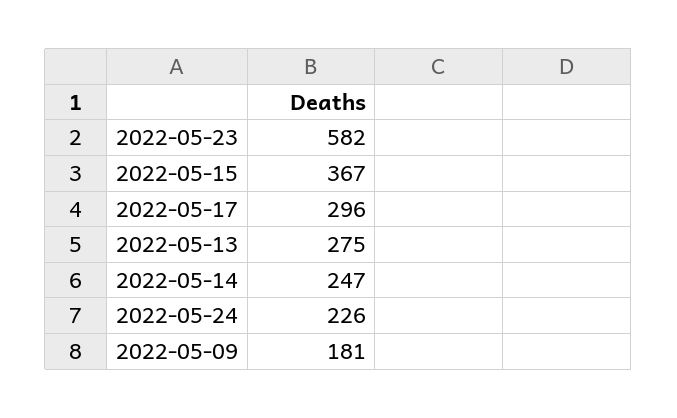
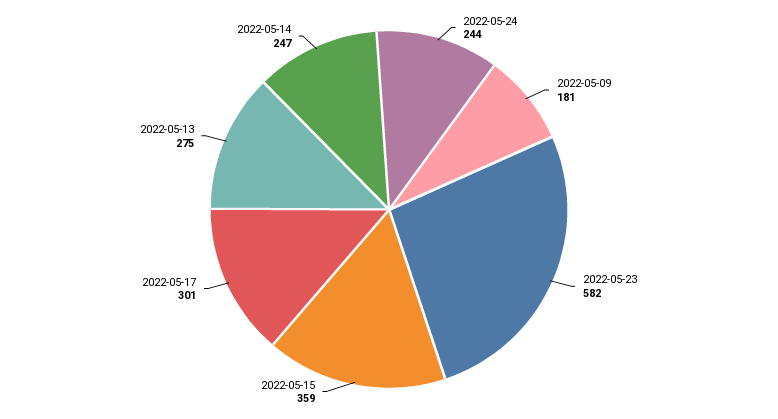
  {
    "2022-05-23": 582,
-   "2022-05-15": 367,
+   "2022-05-15": 359,
-   "2022-05-17": 296,
+   "2022-05-17": 301,
    "2022-05-13": 275,
    "2022-05-14": 247,
-   "2022-05-24": 226,
+   "2022-05-24": 244,
    "2022-05-09": 181
  }

